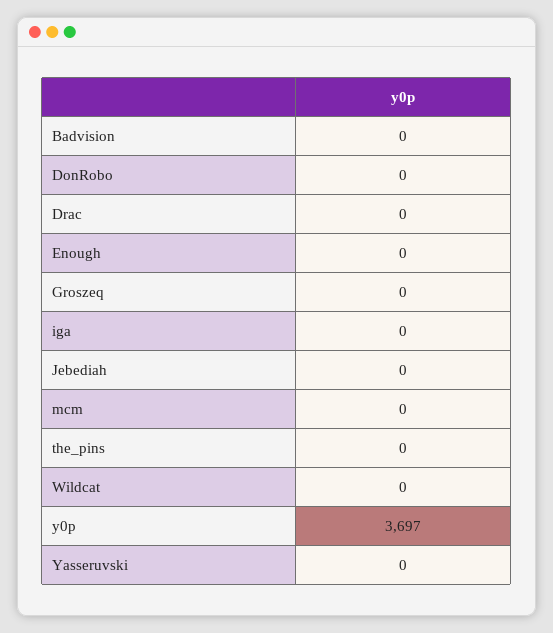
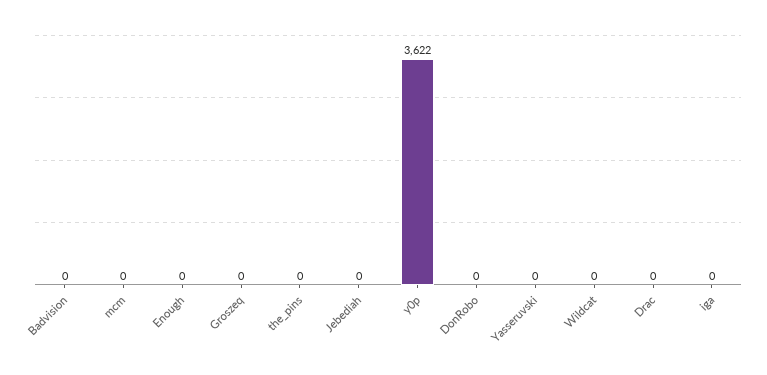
  {
    "Badvision": 0,
    "DonRobo": 0,
    "Drac": 0,
    "Enough": 0,
    "Groszeq": 0,
    "iga": 0,
    "Jebediah": 0,
    "mcm": 0,
    "the_pins": 0,
    "Wildcat": 0,
-   "y0p": 3697,
+   "y0p": 3622,
    "Yasseruvski": 0
  }

